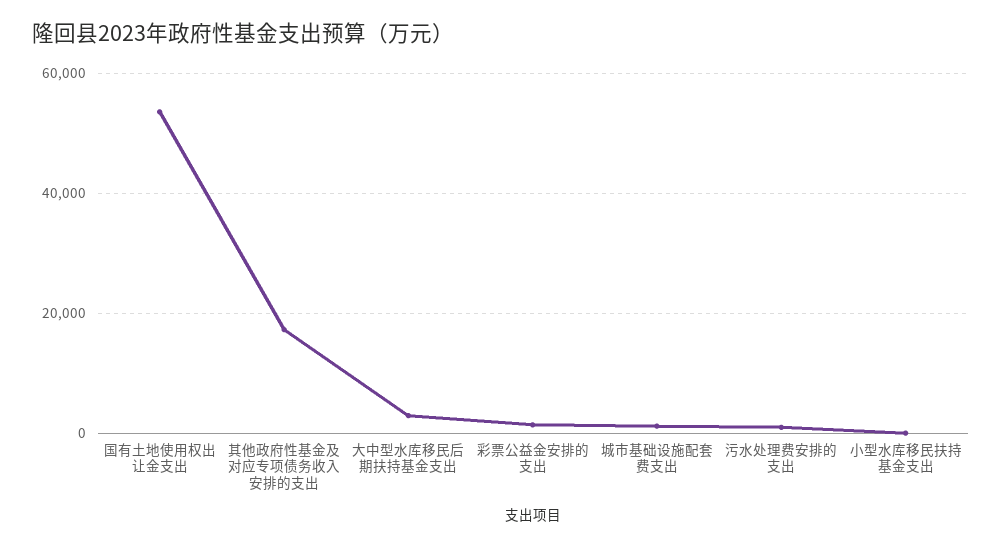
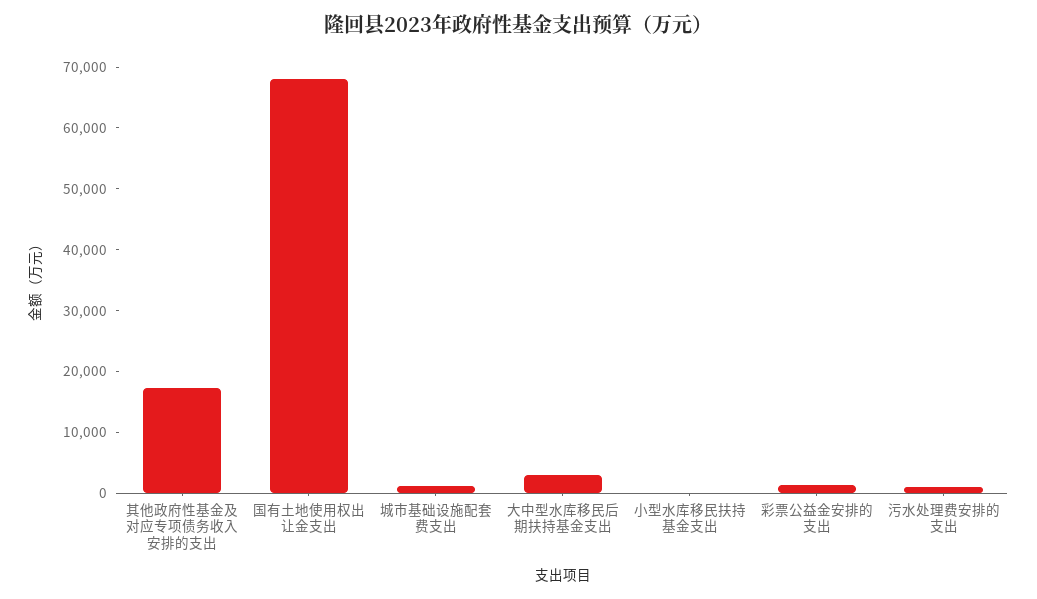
  {
-   "国有土地使用权出让金支出": 54000,
+   "国有土地使用权出让金支出": 68000,
    "其他政府性基金及对应专项债务收入安排的支出": 18000,
    "大中型水库移民后期扶持基金支出": 2000,
    "彩票公益金安排的支出": 2000,
    "城市基础设施配套费支出": 2000,
    "污水处理费安排的支出": 2000,
    "小型水库移民扶持基金支出": 0
  }

